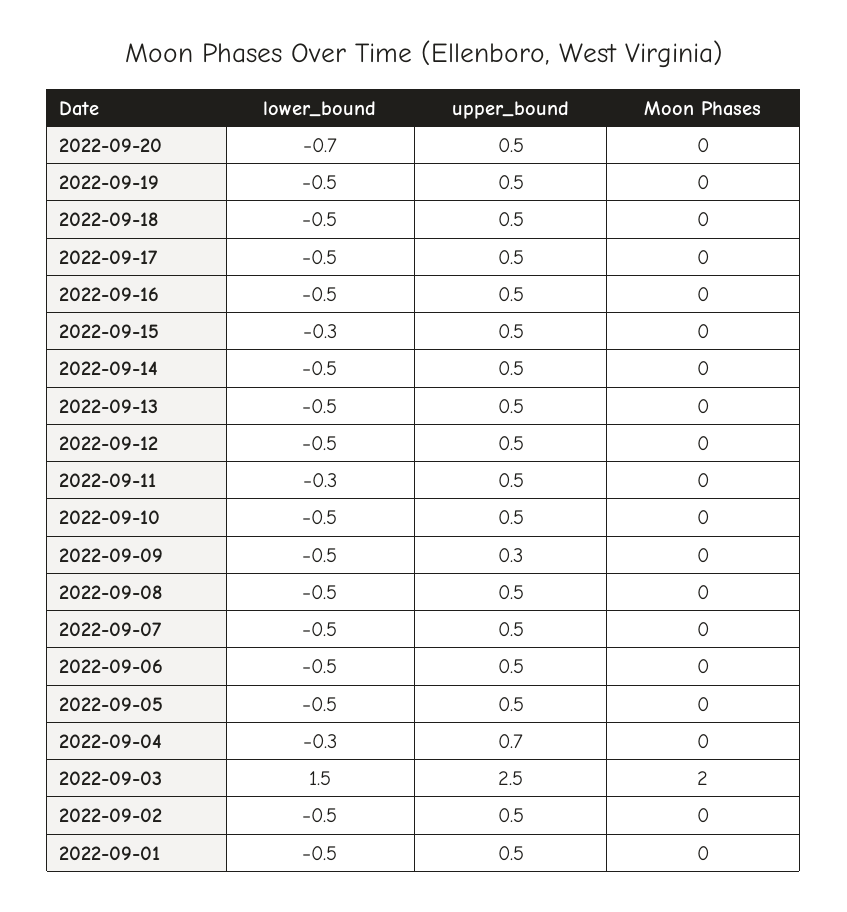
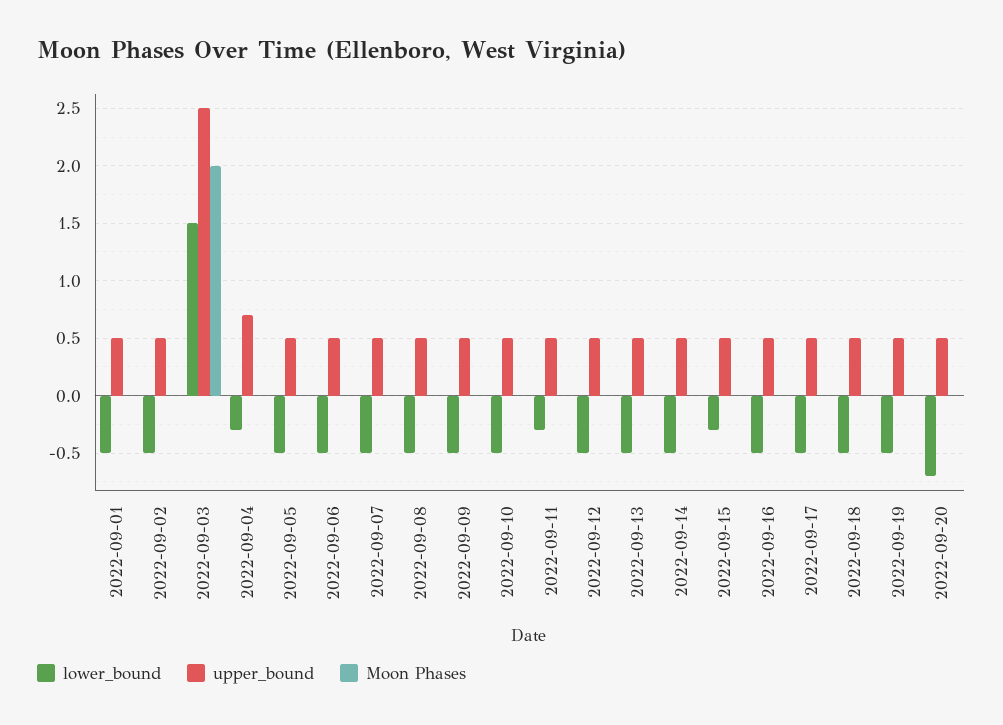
  {
    "lower_bound": {
      "2022-09-20": -0.7,
      "2022-09-19": -0.5,
      "2022-09-18": -0.5,
      "2022-09-17": -0.5,
      "2022-09-16": -0.5,
      "2022-09-15": -0.3,
      "2022-09-14": -0.5,
      "2022-09-13": -0.5,
      "2022-09-12": -0.5,
      "2022-09-11": -0.3,
      "2022-09-10": -0.5,
      "2022-09-09": -0.5,
      "2022-09-08": -0.5,
      "2022-09-07": -0.5,
      "2022-09-06": -0.5,
      "2022-09-05": -0.5,
      "2022-09-04": -0.3,
      "2022-09-03": 1.5,
      "2022-09-02": -0.5,
      "2022-09-01": -0.5
    },
    "upper_bound": {
      "2022-09-20": 0.5,
      "2022-09-19": 0.5,
      "2022-09-18": 0.5,
      "2022-09-17": 0.5,
      "2022-09-16": 0.5,
      "2022-09-15": 0.5,
      "2022-09-14": 0.5,
      "2022-09-13": 0.5,
      "2022-09-12": 0.5,
      "2022-09-11": 0.5,
      "2022-09-10": 0.5,
-     "2022-09-09": 0.3,
+     "2022-09-09": 0.5,
      "2022-09-08": 0.5,
      "2022-09-07": 0.5,
      "2022-09-06": 0.5,
      "2022-09-05": 0.5,
      "2022-09-04": 0.7,
      "2022-09-03": 2.5,
      "2022-09-02": 0.5,
      "2022-09-01": 0.5
    },
    "Moon Phases": {
      "2022-09-20": 0,
      "2022-09-19": 0,
      "2022-09-18": 0,
      "2022-09-17": 0,
      "2022-09-16": 0,
      "2022-09-15": 0,
      "2022-09-14": 0,
      "2022-09-13": 0,
      "2022-09-12": 0,
      "2022-09-11": 0,
      "2022-09-10": 0,
      "2022-09-09": 0,
      "2022-09-08": 0,
      "2022-09-07": 0,
      "2022-09-06": 0,
      "2022-09-05": 0,
      "2022-09-04": 0,
      "2022-09-03": 2,
      "2022-09-02": 0,
      "2022-09-01": 0
    }
  }

